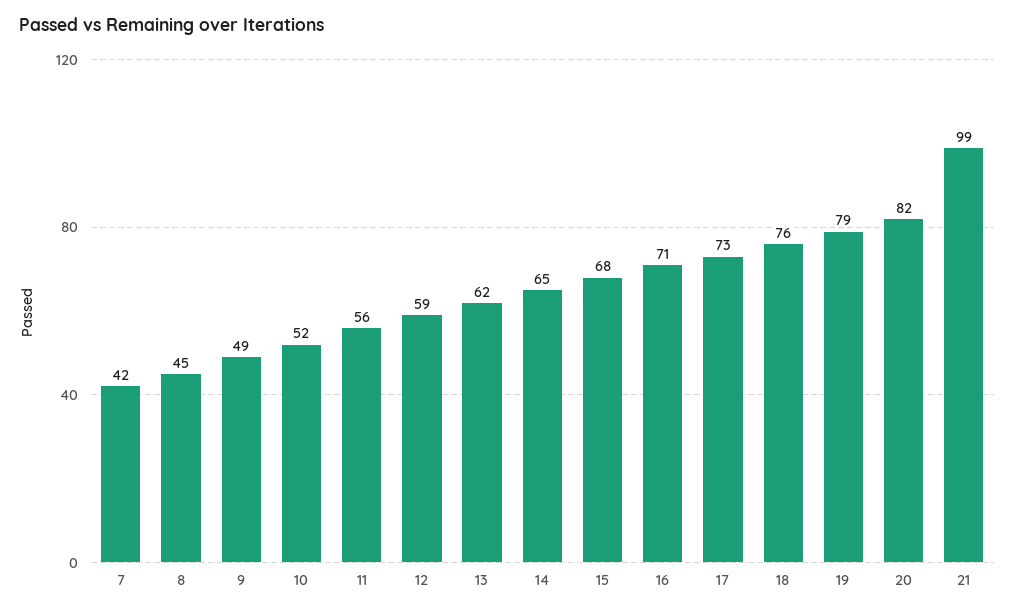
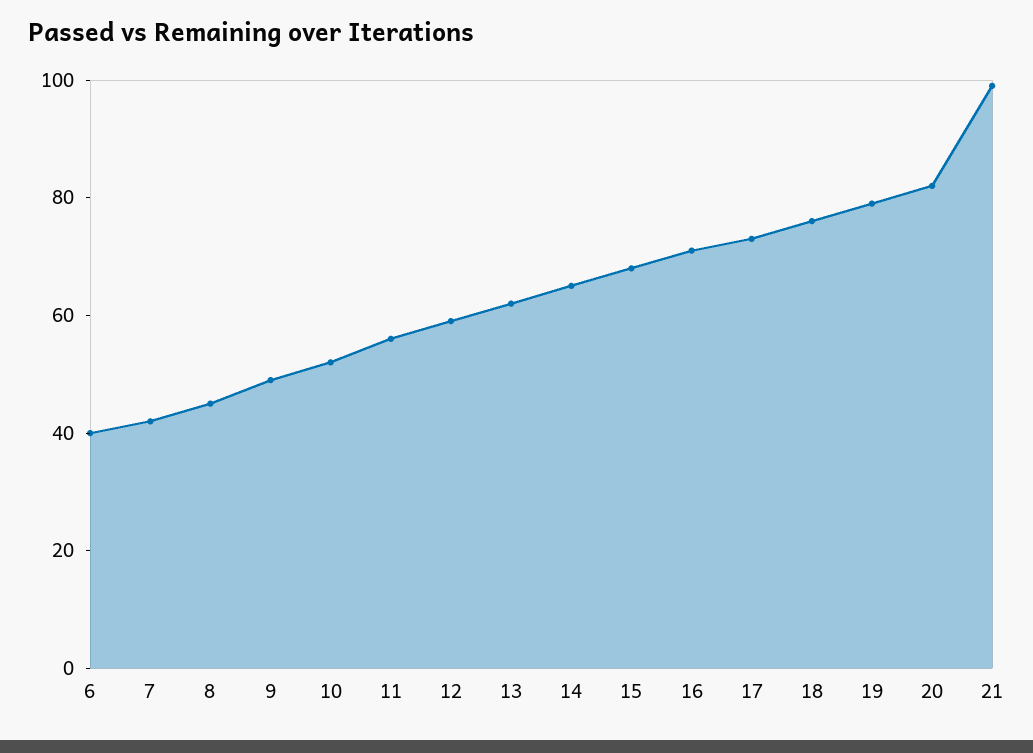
  {
    "7": 42,
    "8": 45,
    "9": 49,
    "10": 52,
    "11": 56,
    "12": 59,
    "13": 62,
    "14": 65,
    "15": 68,
    "16": 71,
    "17": 73,
    "18": 76,
    "19": 79,
    "20": 82,
-   "21": 99
+   "21": 99,
+   "6": 40
  }

